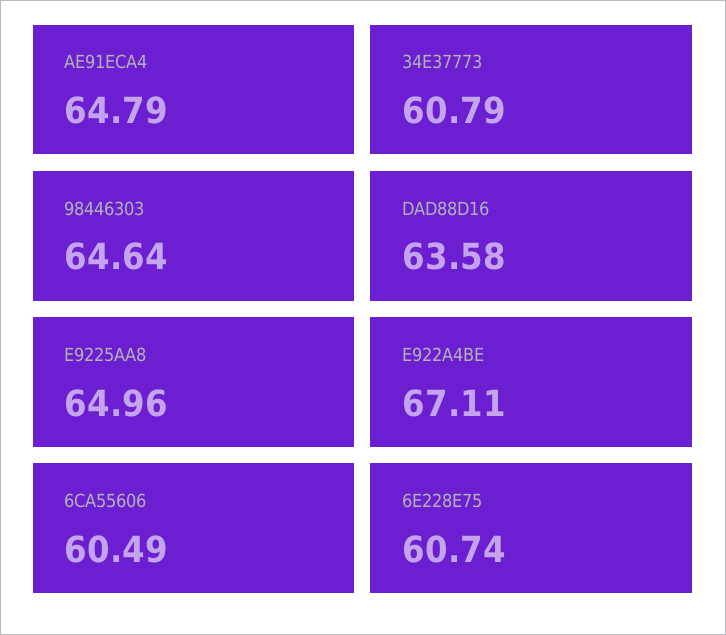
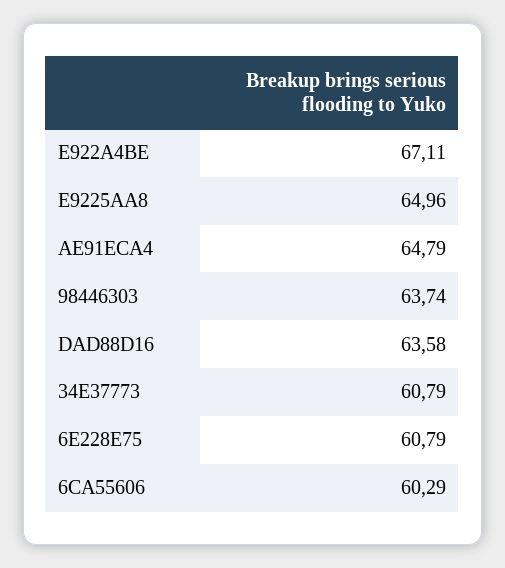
  {
    "AE91ECA4": 64.79,
    "34E37773": 60.79,
-   "98446303": 64.64,
+   "98446303": 63.74,
    "DAD88D16": 63.58,
    "E9225AA8": 64.96,
    "E922A4BE": 67.11,
-   "6CA55606": 60.49,
+   "6CA55606": 60.29,
-   "6E228E75": 60.74
+   "6E228E75": 60.79
  }

